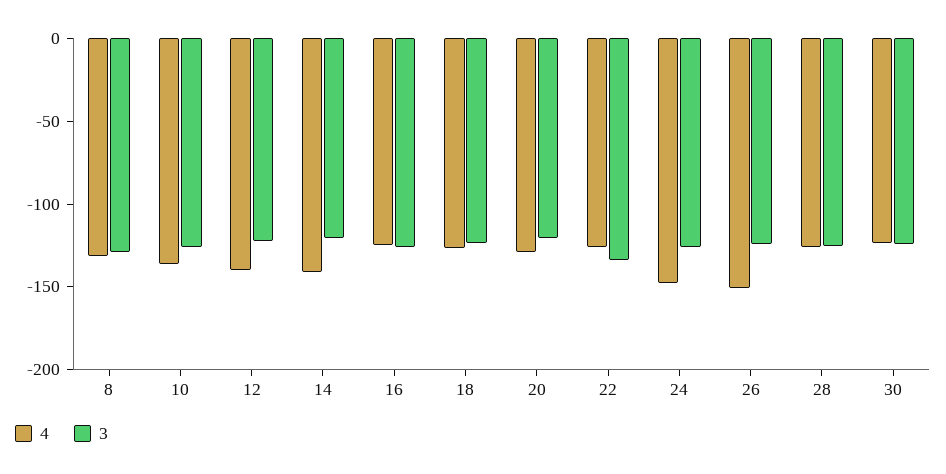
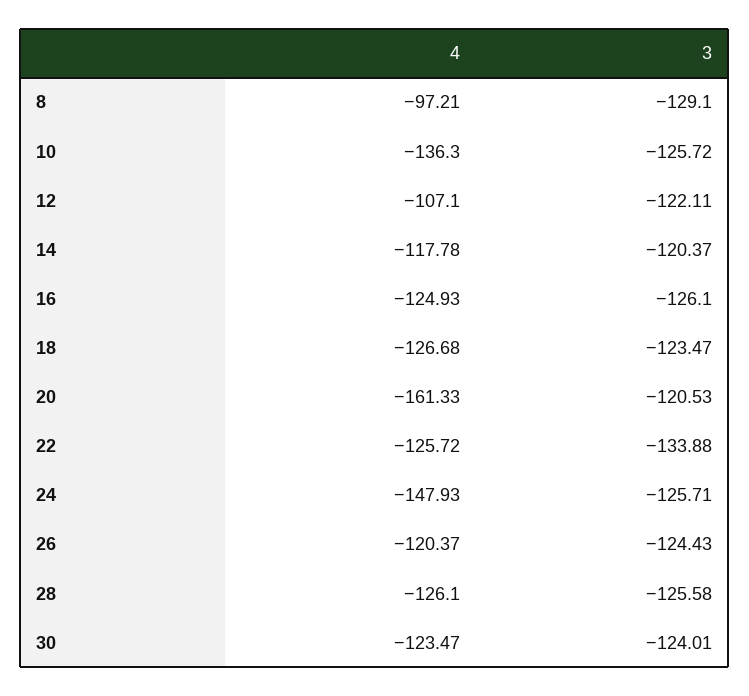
  {
    "4": {
-     "8": -130,
+     "8": -97.21,
      "10": -136.3,
-     "12": -140,
+     "12": -107.1,
-     "14": -140,
+     "14": -117.78,
      "16": -124.93,
      "18": -126.68,
-     "20": -130,
+     "20": -161.33,
      "22": -125.72,
      "24": -147.93,
-     "26": -150,
+     "26": -120.37,
      "28": -126.1,
      "30": -123.47
    },
    "3": {
      "8": -129.1,
      "10": -125.72,
      "12": -122.11,
      "14": -120.37,
      "16": -126.1,
      "18": -123.47,
      "20": -120.53,
      "22": -133.88,
      "24": -125.71,
      "26": -124.43,
      "28": -125.58,
      "30": -124.01
    }
  }

